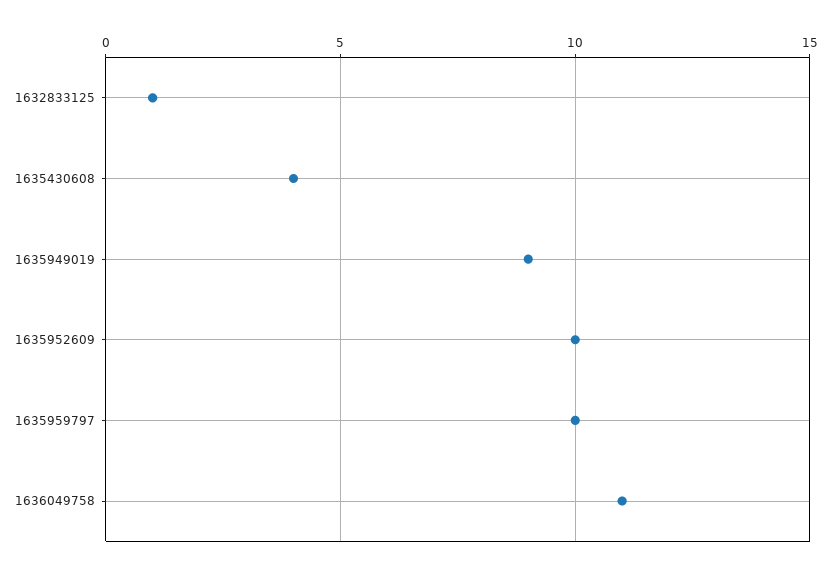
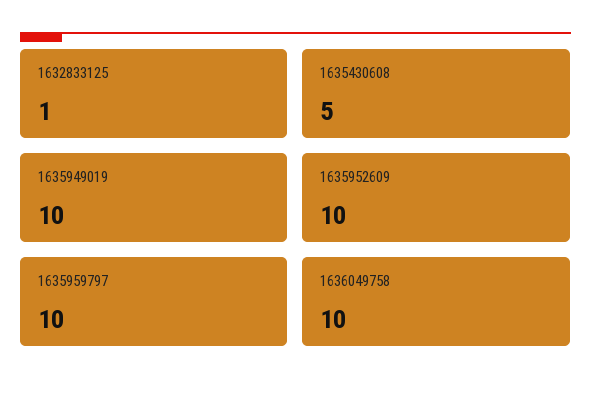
  {
    "1632833125": 1,
-   "1635430608": 4,
+   "1635430608": 5,
-   "1635949019": 9,
+   "1635949019": 10,
    "1635952609": 10,
    "1635959797": 10,
-   "1636049758": 11
+   "1636049758": 10
  }

